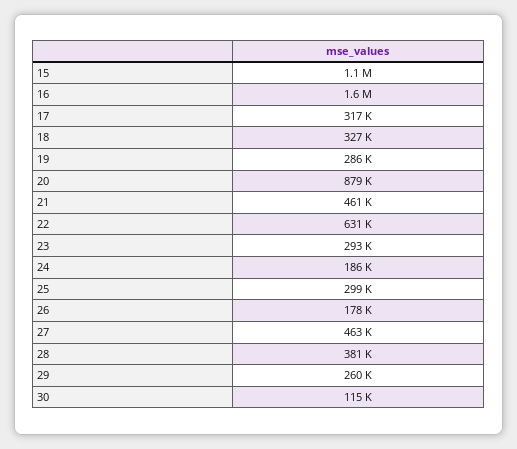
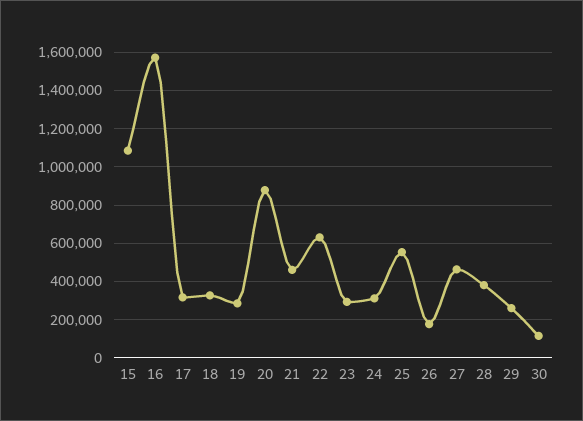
  {
    "15": 1100000,
    "16": 1600000,
    "17": 317000,
    "18": 327000,
    "19": 286000,
    "20": 879000,
    "21": 461000,
    "22": 631000,
    "23": 293000,
-   "24": 186000,
+   "24": 300000,
-   "25": 299000,
+   "25": 550000,
    "26": 178000,
    "27": 463000,
    "28": 381000,
    "29": 260000,
    "30": 115000
  }

